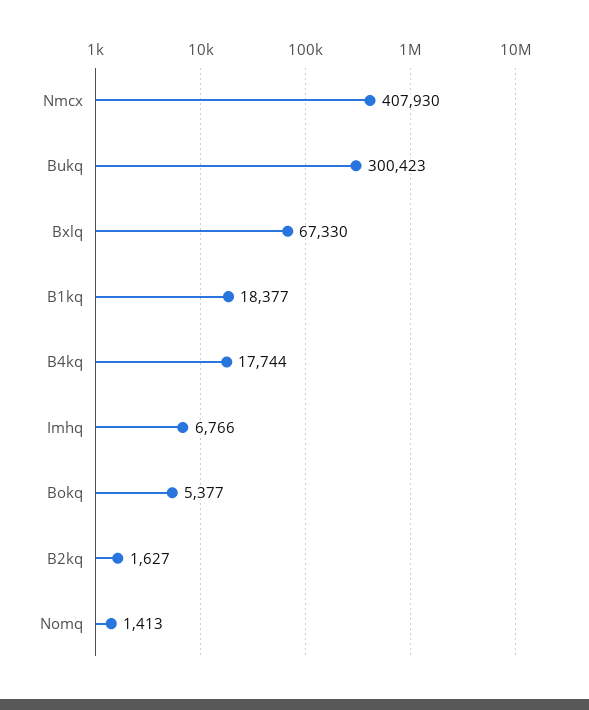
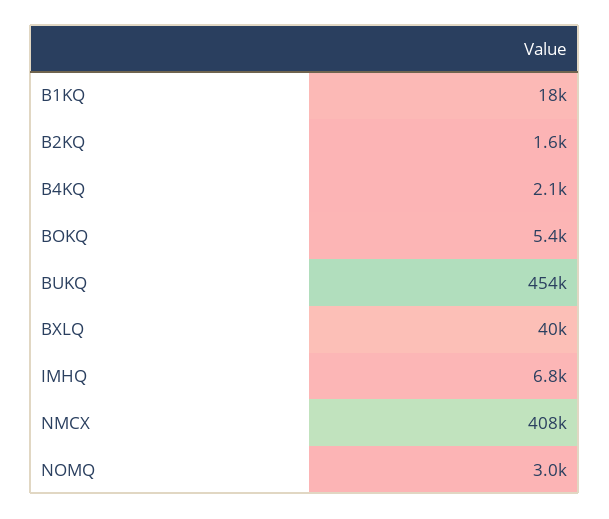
  {
    "Nmcx": 407930,
-   "Bukq": 300423,
+   "Bukq": 454000,
-   "Bxlq": 67330,
+   "Bxlq": 40000,
    "B1kq": 18377,
-   "B4kq": 17744,
+   "B4kq": 2100,
    "Imhq": 6766,
    "Bokq": 5377,
    "B2kq": 1627,
-   "Nomq": 1413
+   "Nomq": 3000
  }

